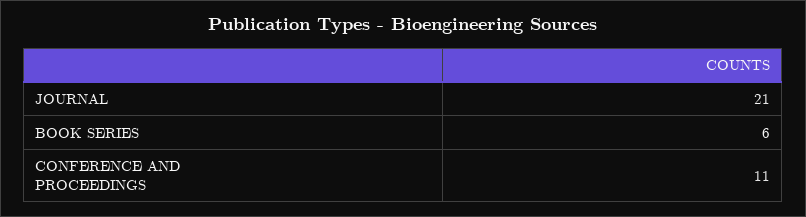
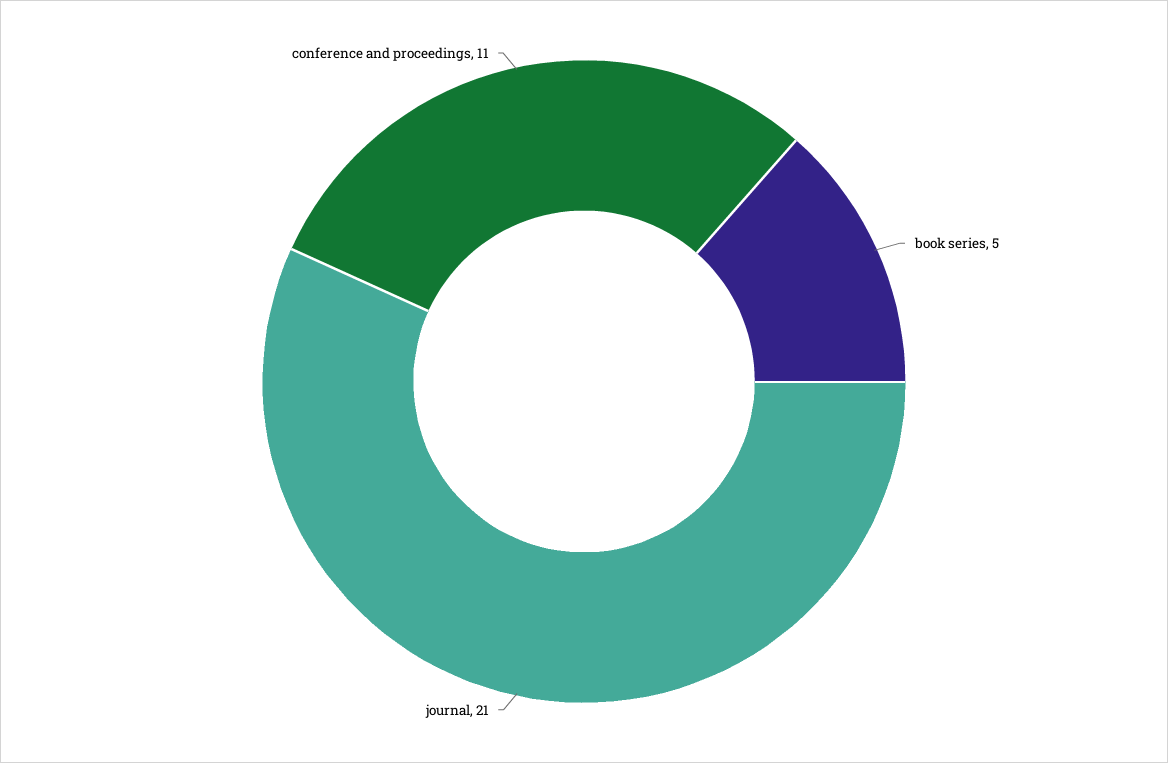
  {
    "JOURNAL": 21,
-   "BOOK SERIES": 6,
+   "BOOK SERIES": 5,
    "CONFERENCE AND PROCEEDINGS": 11
  }

